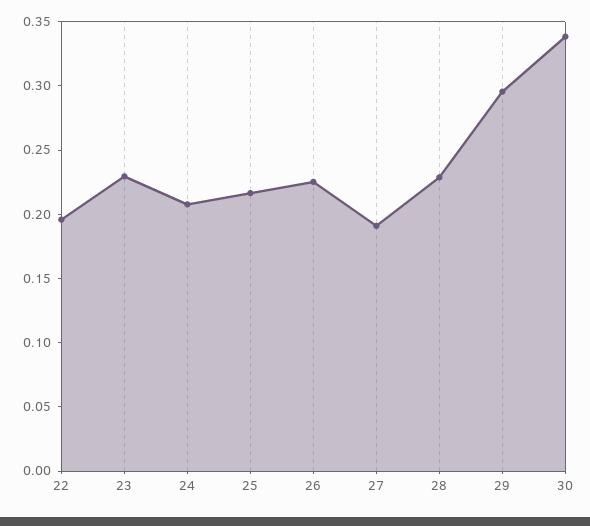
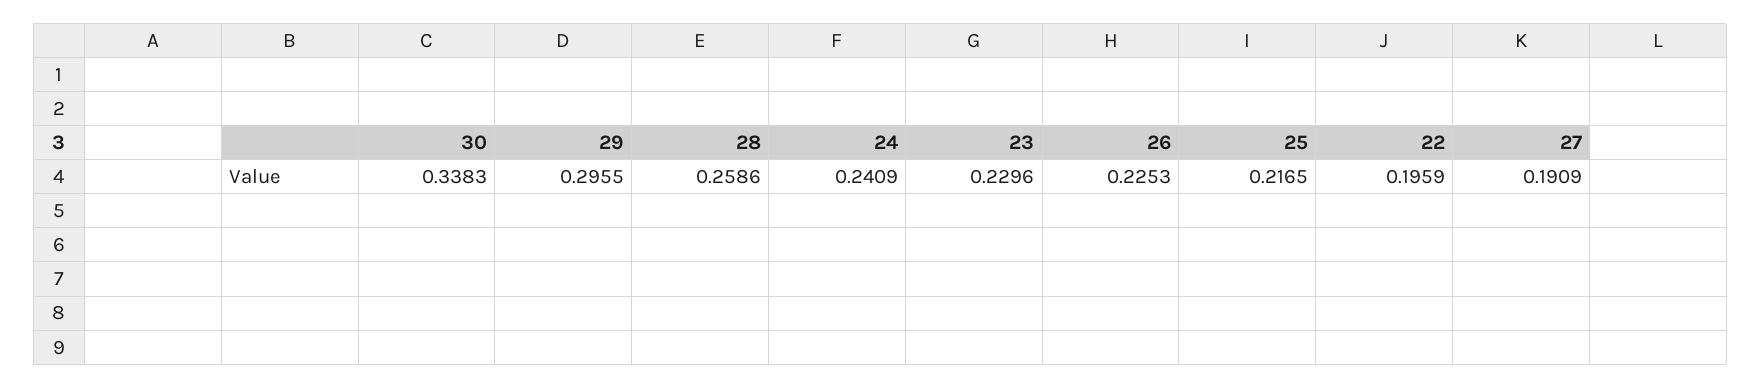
  {
    "22": 0.1959,
    "23": 0.2296,
-   "24": 0.21,
+   "24": 0.2409,
    "25": 0.2165,
    "26": 0.2253,
    "27": 0.1909,
-   "28": 0.23,
+   "28": 0.2586,
    "29": 0.2955,
    "30": 0.3383
  }

